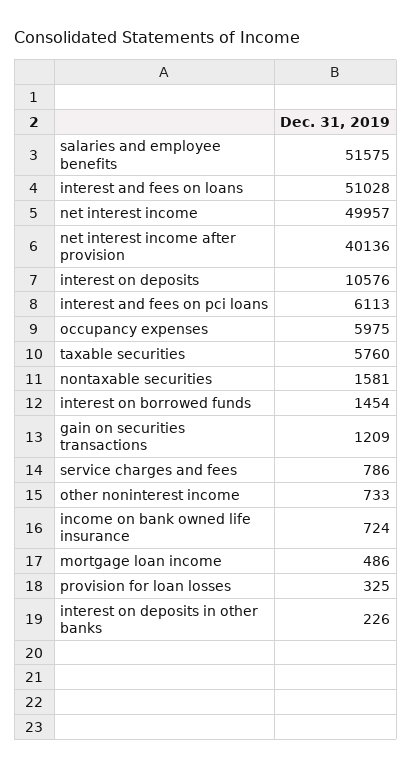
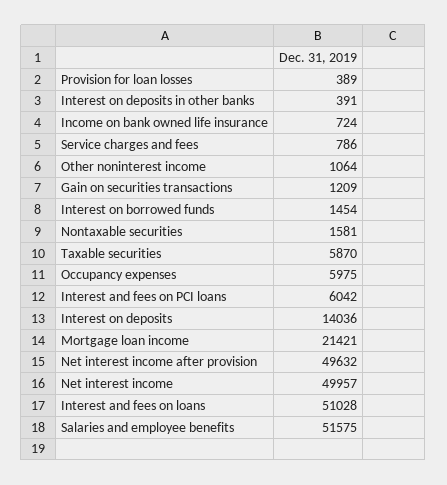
  {
    "salaries and employee benefits": 51575,
    "interest and fees on loans": 51028,
    "net interest income": 49957,
-   "net interest income after provision": 40136,
+   "net interest income after provision": 49632,
-   "interest on deposits": 10576,
+   "interest on deposits": 14036,
-   "interest and fees on pci loans": 6113,
+   "interest and fees on pci loans": 6042,
    "occupancy expenses": 5975,
-   "taxable securities": 5760,
+   "taxable securities": 5870,
    "nontaxable securities": 1581,
    "interest on borrowed funds": 1454,
    "gain on securities transactions": 1209,
    "service charges and fees": 786,
-   "other noninterest income": 733,
+   "other noninterest income": 1064,
    "income on bank owned life insurance": 724,
-   "mortgage loan income": 486,
+   "mortgage loan income": 21421,
-   "provision for loan losses": 325,
+   "provision for loan losses": 389,
-   "interest on deposits in other banks": 226
+   "interest on deposits in other banks": 391
  }

